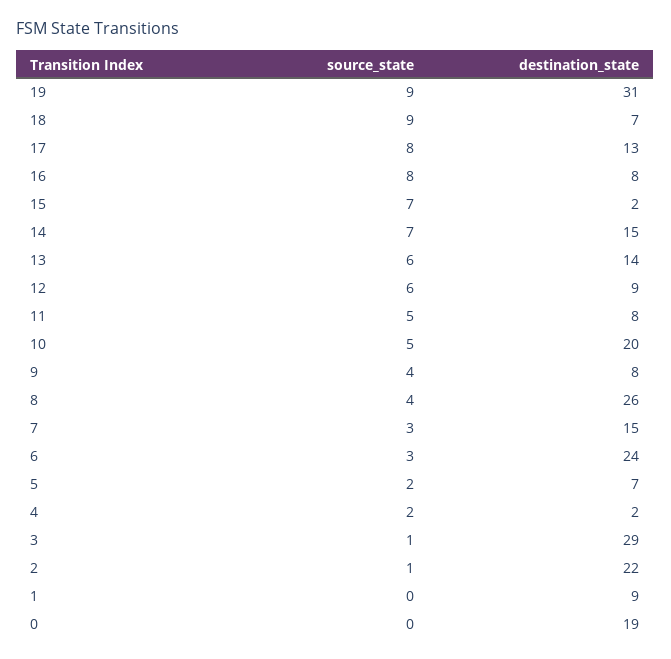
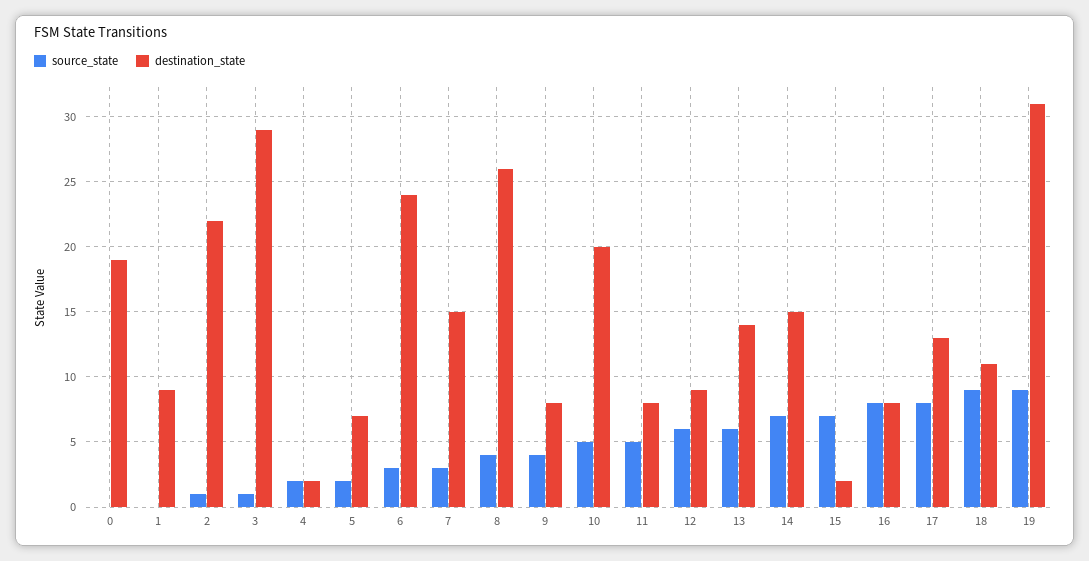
  {
    "source_state": {
      "19": 9,
      "18": 9,
      "17": 8,
      "16": 8,
      "15": 7,
      "14": 7,
      "13": 6,
      "12": 6,
      "11": 5,
      "10": 5,
      "9": 4,
      "8": 4,
      "7": 3,
      "6": 3,
      "5": 2,
      "4": 2,
      "3": 1,
      "2": 1,
      "1": 0,
      "0": 0
    },
    "destination_state": {
      "19": 31,
-     "18": 7,
+     "18": 11,
      "17": 13,
      "16": 8,
      "15": 2,
      "14": 15,
      "13": 14,
      "12": 9,
      "11": 8,
      "10": 20,
      "9": 8,
      "8": 26,
      "7": 15,
      "6": 24,
      "5": 7,
      "4": 2,
      "3": 29,
      "2": 22,
      "1": 9,
      "0": 19
    }
  }

